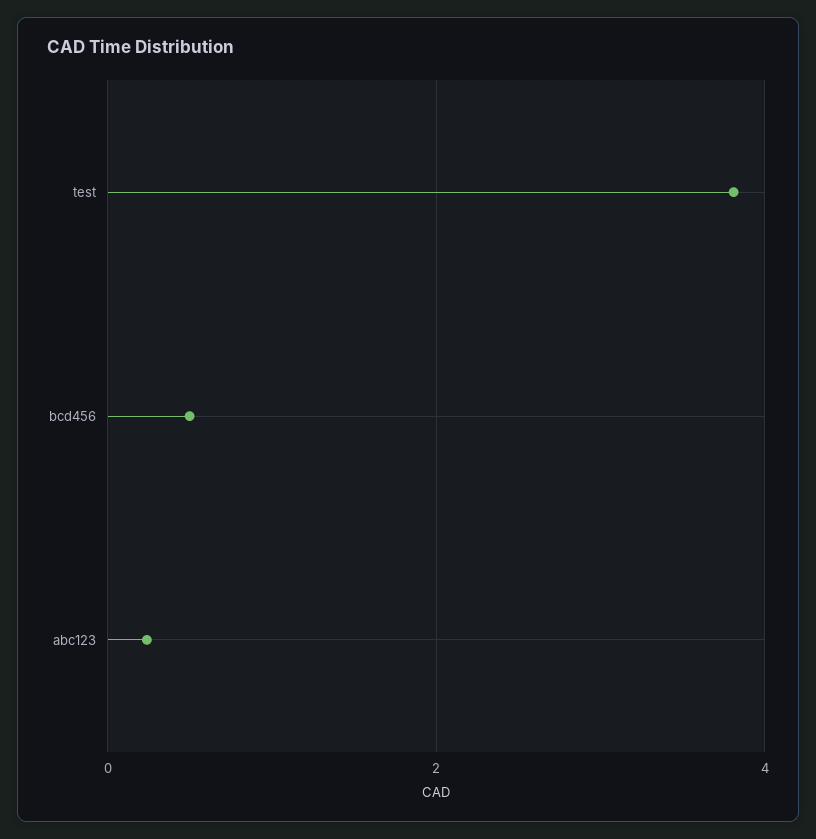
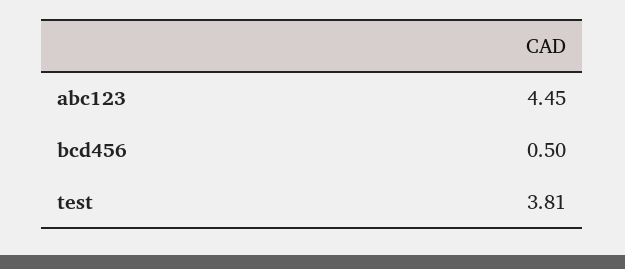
  {
    "test": 3.81,
    "bcd456": 0.5,
-   "abc123": 0.2
+   "abc123": 4.45
  }

